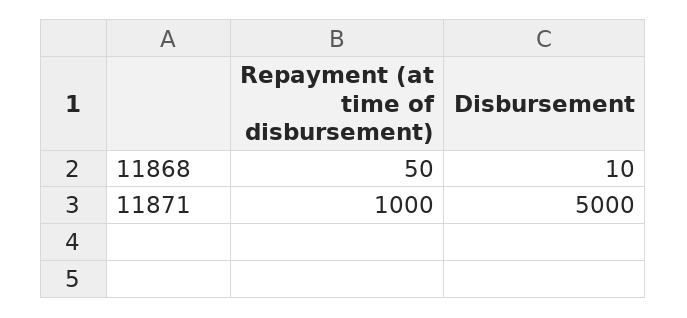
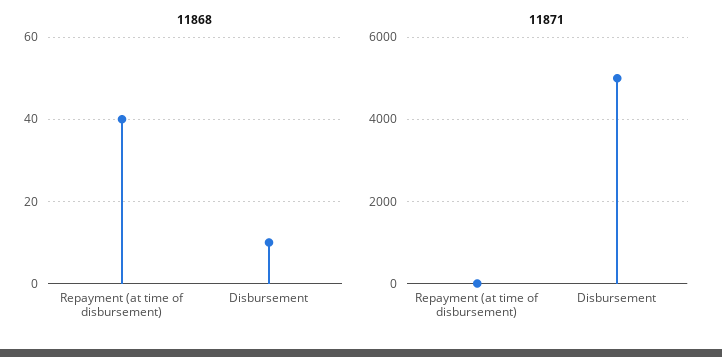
  {
    "11868": {
-     "Repayment (at time of disbursement)": 50,
+     "Repayment (at time of disbursement)": 40,
      "Disbursement": 10
    },
    "11871": {
-     "Repayment (at time of disbursement)": 1000,
+     "Repayment (at time of disbursement)": 0,
      "Disbursement": 5000
    }
  }

